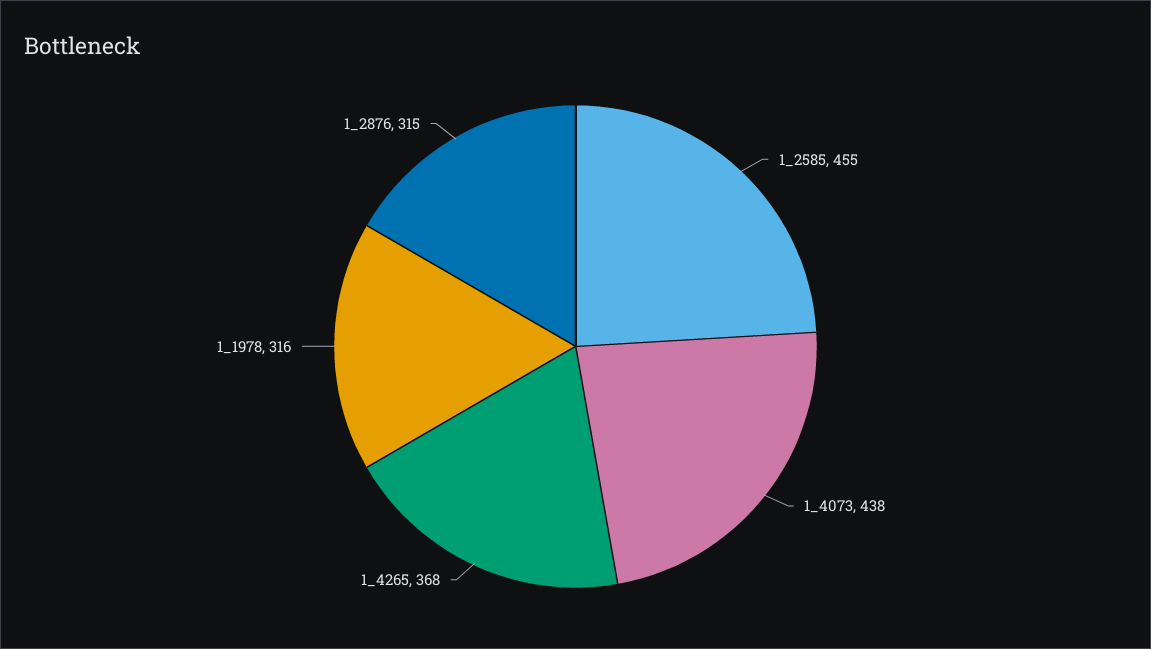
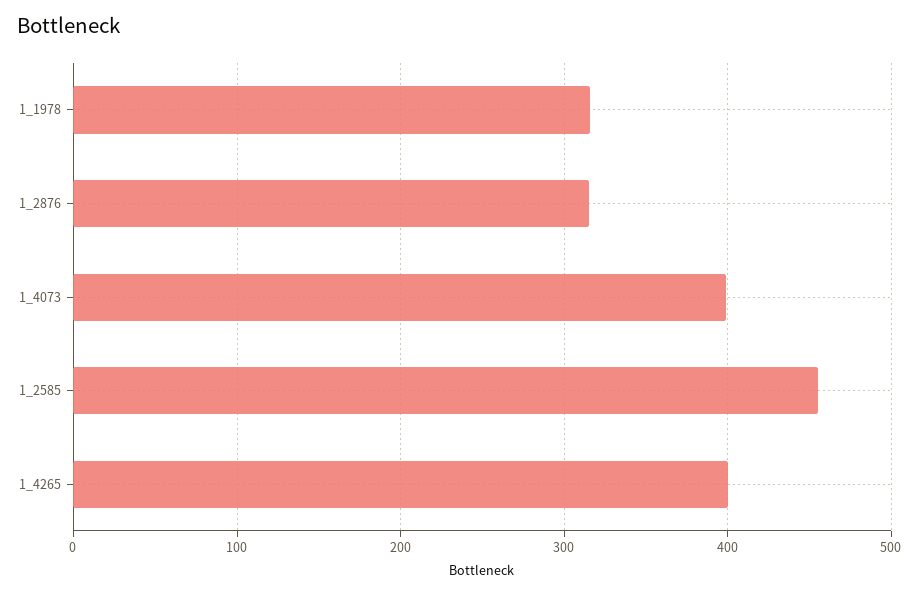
  {
    "1_2585": 455,
-   "1_4073": 438,
+   "1_4073": 400,
-   "1_4265": 368,
+   "1_4265": 400,
    "1_1978": 316,
    "1_2876": 315
  }

